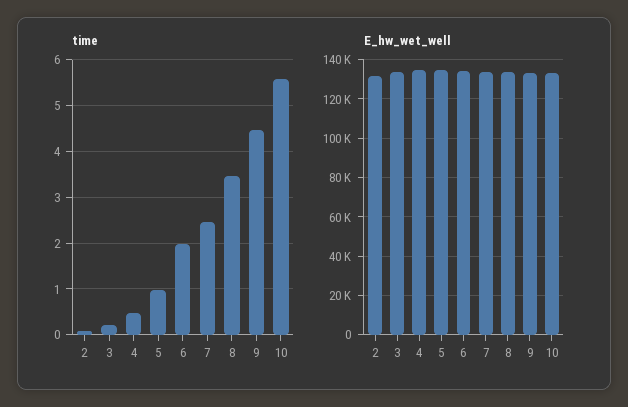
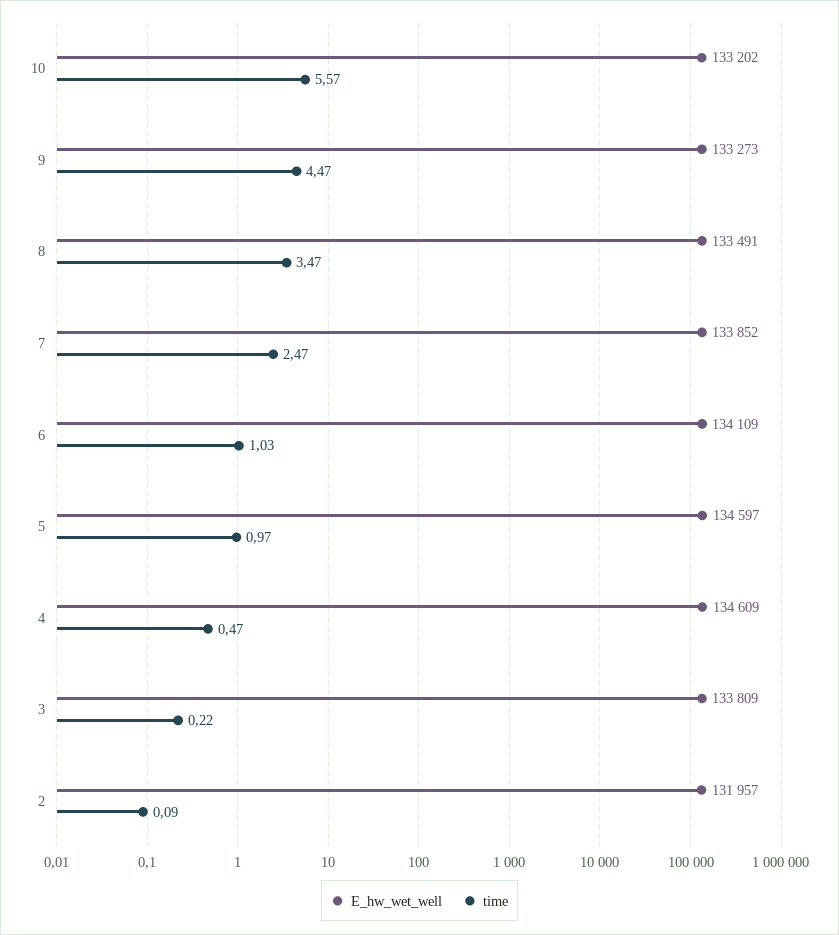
  {
    "time": {
      "2": 0.09,
      "3": 0.22,
      "4": 0.47,
      "5": 0.97,
-     "6": 2,
+     "6": 1.03,
      "7": 2.47,
      "8": 3.47,
      "9": 4.47,
      "10": 5.57
    },
    "E_hw_wet_well": {
      "2": 131957,
      "3": 133809,
      "4": 134609,
      "5": 134597,
      "6": 134109,
      "7": 133852,
      "8": 133491,
      "9": 133273,
      "10": 133202
    }
  }

